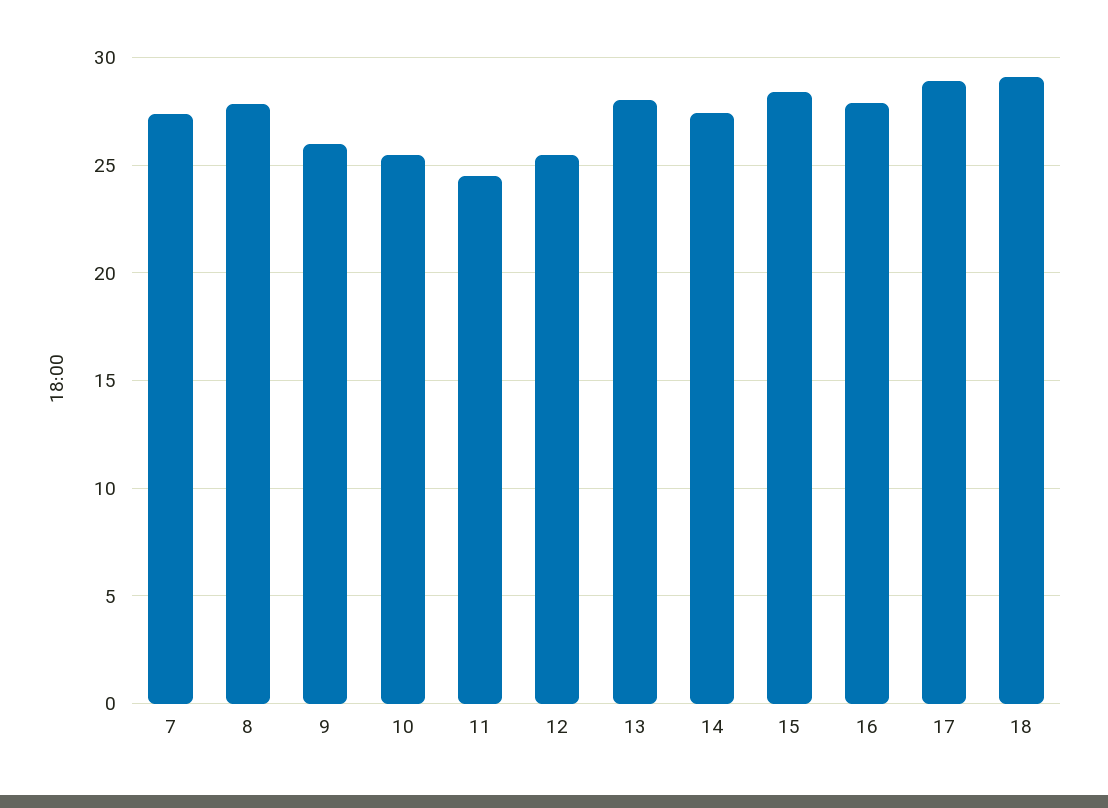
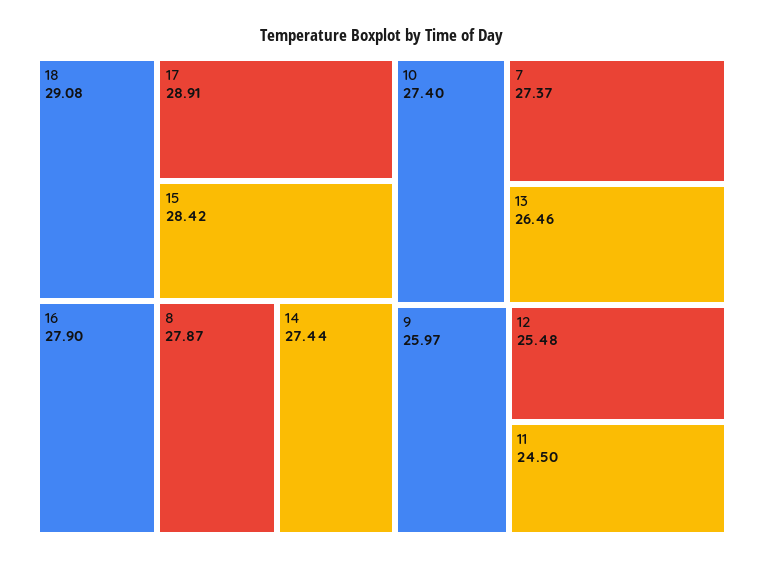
  {
    "7": 27.37,
    "8": 27.87,
    "9": 25.97,
-   "10": 25.5,
+   "10": 27.4,
    "11": 24.5,
    "12": 25.48,
-   "13": 28,
+   "13": 26.46,
    "14": 27.44,
    "15": 28.42,
    "16": 27.9,
    "17": 28.91,
    "18": 29.08
  }

